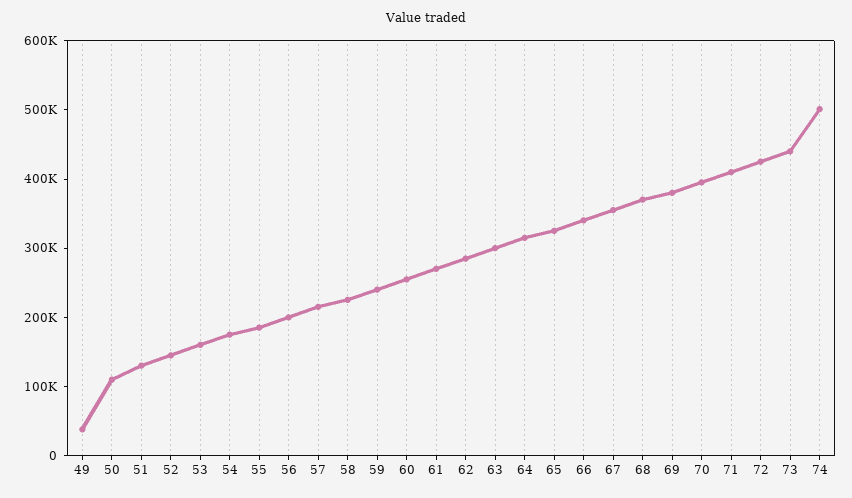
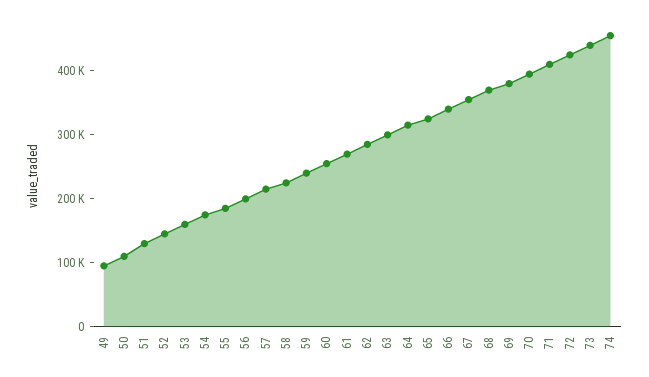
  {
-   "49": 40000,
+   "49": 100000,
    "50": 120000,
    "51": 140000,
    "52": 140000,
    "53": 160000,
    "54": 180000,
    "55": 180000,
    "56": 200000,
    "57": 220000,
    "58": 220000,
    "59": 240000,
    "60": 260000,
    "61": 280000,
    "62": 280000,
    "63": 300000,
    "64": 320000,
    "65": 320000,
    "66": 340000,
    "67": 360000,
    "68": 380000,
    "69": 380000,
    "70": 400000,
    "71": 420000,
    "72": 420000,
    "73": 440000,
-   "74": 500000
+   "74": 460000
  }

